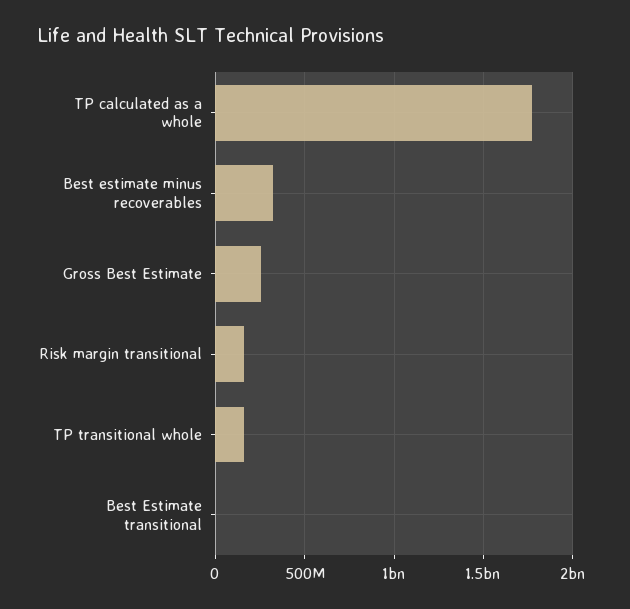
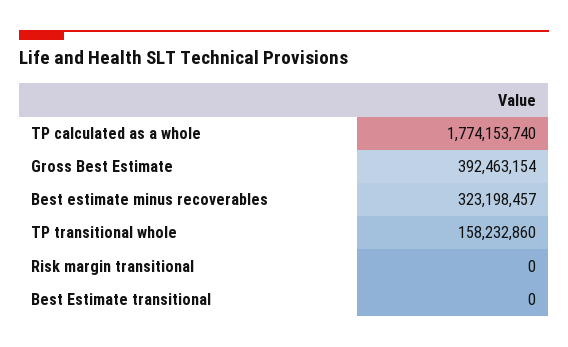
  {
    "TP calculated as a whole": 1774153740,
    "Best estimate minus recoverables": 323198457,
-   "Gross Best Estimate": 250000000,
+   "Gross Best Estimate": 392463154,
-   "Risk margin transitional": 150000000,
+   "Risk margin transitional": 0,
    "TP transitional whole": 158232860,
    "Best Estimate transitional": 0
  }

